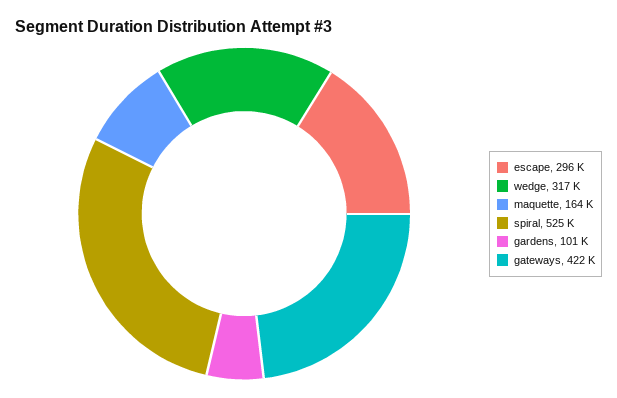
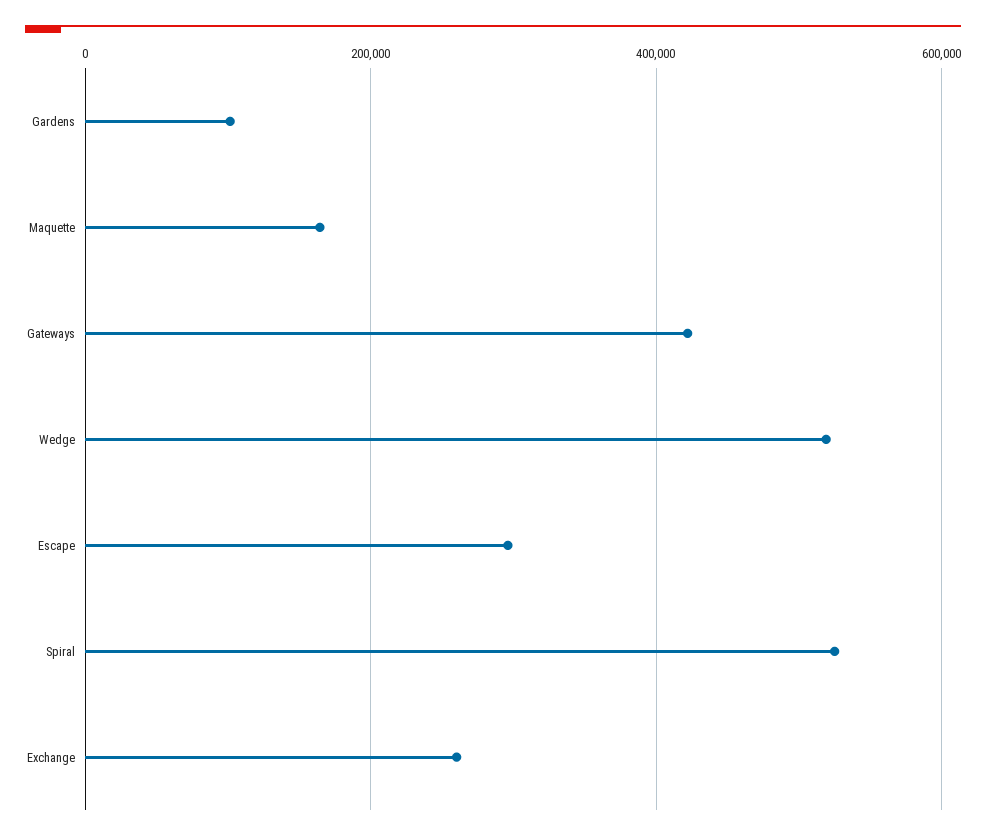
  {
    "escape": 296000,
-   "wedge": 317000,
+   "wedge": 520000,
    "maquette": 164000,
    "spiral": 525000,
    "gardens": 101000,
-   "gateways": 422000
+   "gateways": 422000,
+   "Exchange": 260000
  }

